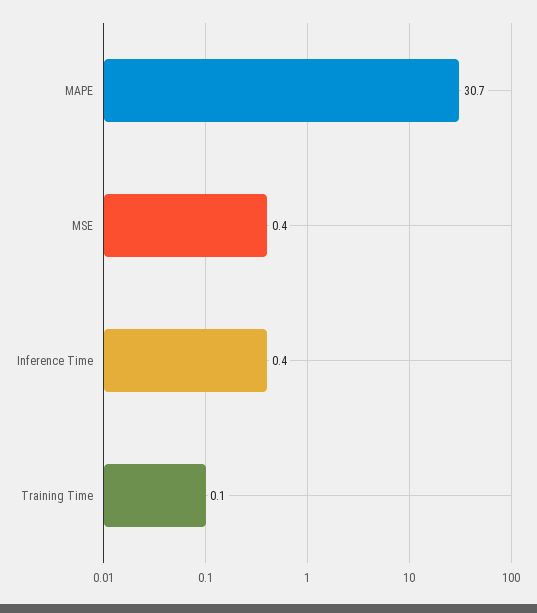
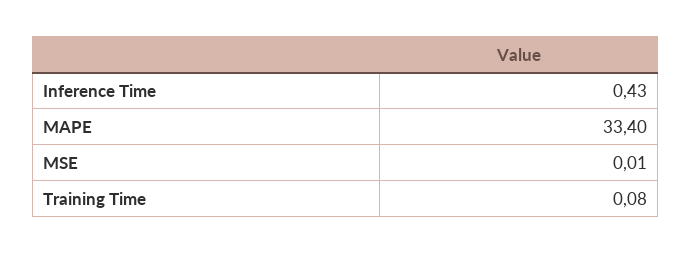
  {
-   "MAPE": 30.7,
+   "MAPE": 33.4,
-   "MSE": 0.4,
+   "MSE": 0.01,
    "Inference Time": 0.43,
    "Training Time": 0.08
  }

